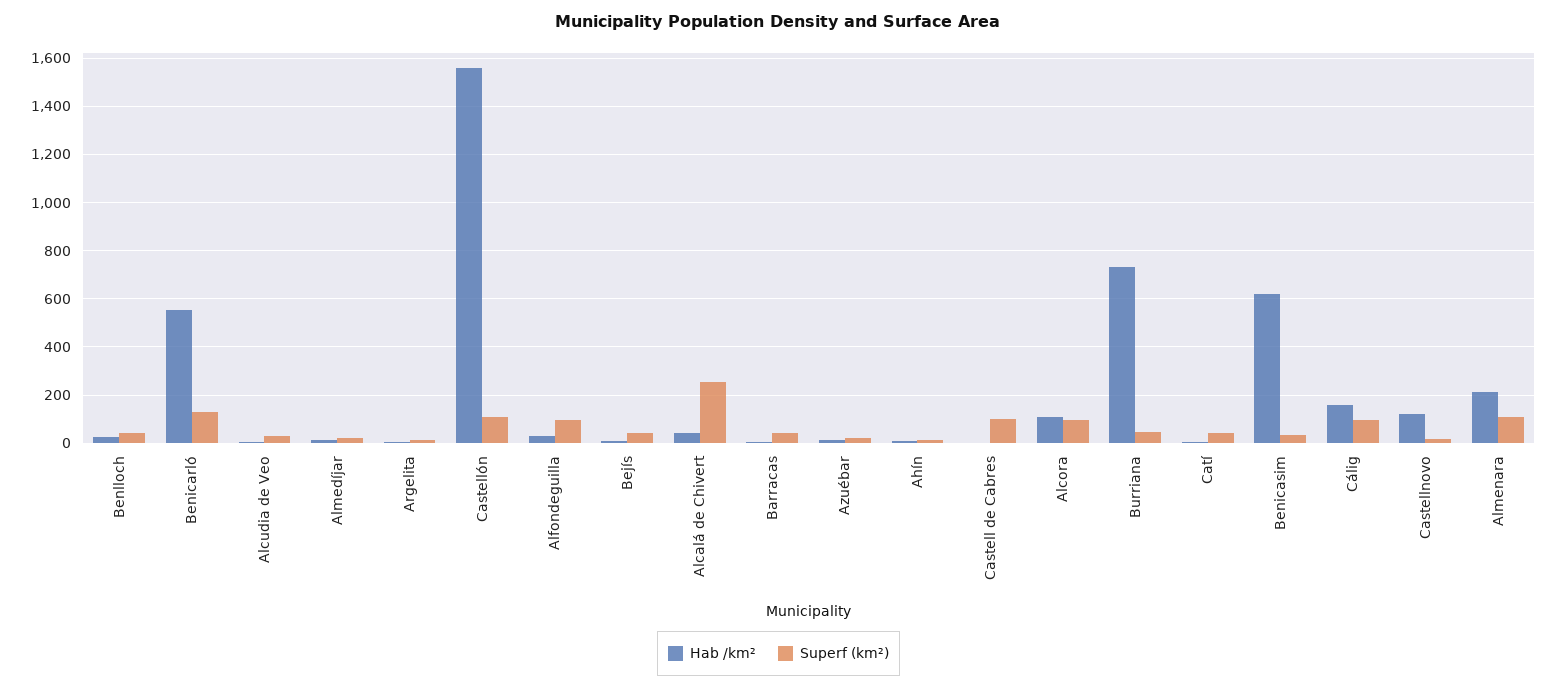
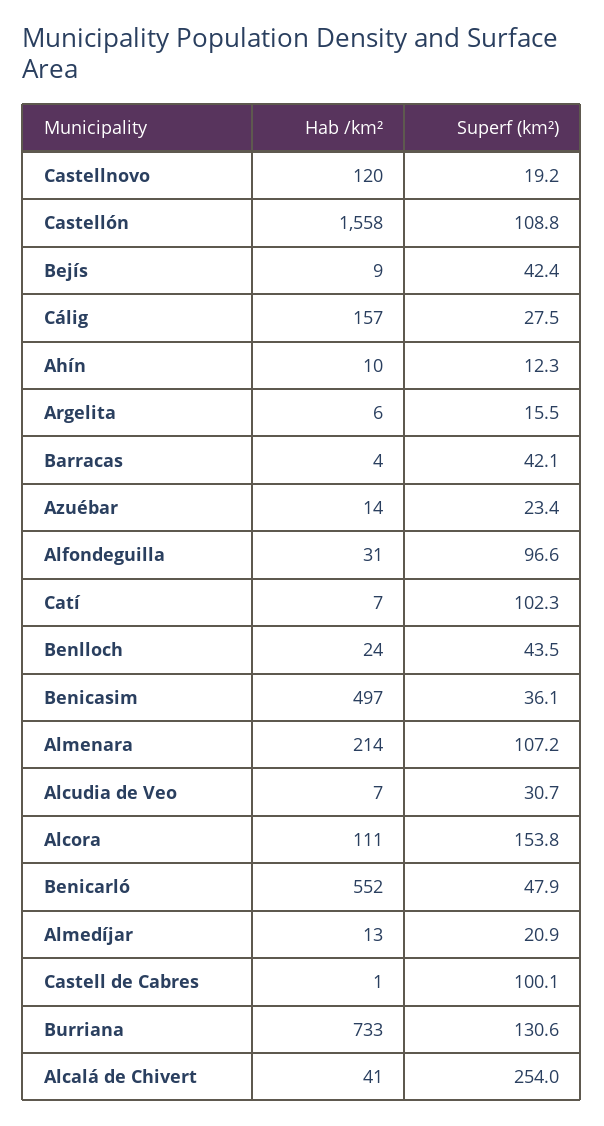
  {
    "Hab /km²": {
      "Benlloch": 24,
      "Benicarló": 552,
      "Alcudia de Veo": 7,
      "Almedíjar": 13,
      "Argelita": 6,
      "Castellón": 1558,
      "Alfondeguilla": 31,
      "Bejís": 9,
      "Alcalá de Chivert": 41,
      "Barracas": 4,
      "Azuébar": 14,
      "Ahín": 10,
      "Castell de Cabres": 1,
      "Alcora": 111,
      "Burriana": 733,
      "Catí": 7,
-     "Benicasim": 625,
+     "Benicasim": 497,
      "Cálig": 157,
      "Castellnovo": 120,
      "Almenara": 214
    },
    "Superf (km²)": {
      "Benlloch": 43.5,
-     "Benicarló": 125,
+     "Benicarló": 47.9,
      "Alcudia de Veo": 30.7,
      "Almedíjar": 20.9,
      "Argelita": 15.5,
      "Castellón": 108.8,
      "Alfondeguilla": 96.6,
      "Bejís": 42.4,
      "Alcalá de Chivert": 254,
      "Barracas": 42.1,
      "Azuébar": 23.4,
      "Ahín": 12.3,
      "Castell de Cabres": 100.1,
-     "Alcora": 100,
+     "Alcora": 153.8,
-     "Burriana": 50,
+     "Burriana": 130.6,
-     "Catí": 50,
+     "Catí": 102.3,
      "Benicasim": 36.1,
-     "Cálig": 100,
+     "Cálig": 27.5,
      "Castellnovo": 19.2,
      "Almenara": 107.2
    }
  }

